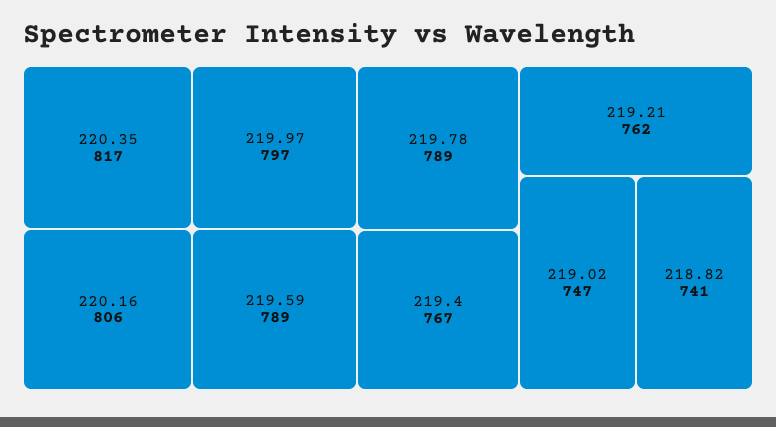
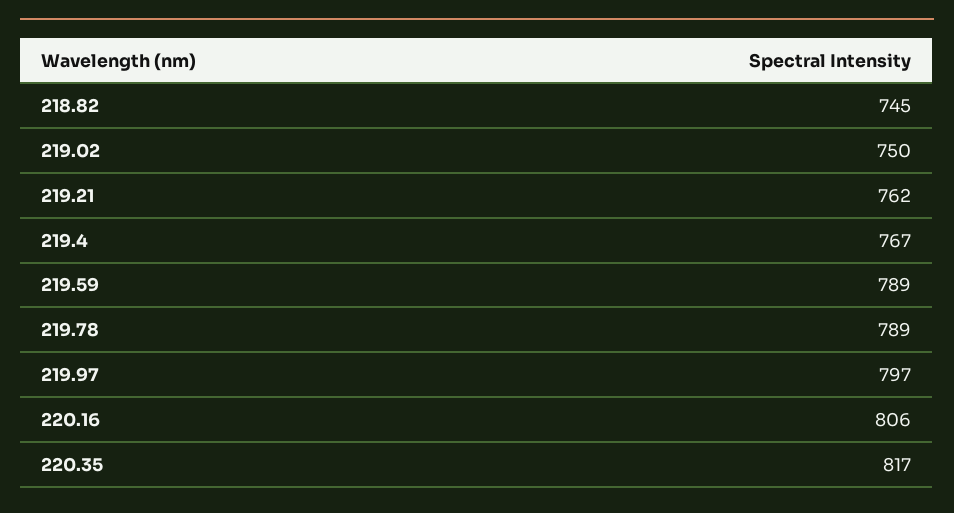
  {
    "220.35": 817,
    "220.16": 806,
    "219.97": 797,
    "219.59": 789,
    "219.78": 789,
    "219.4": 767,
    "219.21": 762,
-   "219.02": 747,
+   "219.02": 750,
-   "218.82": 741
+   "218.82": 745
  }

